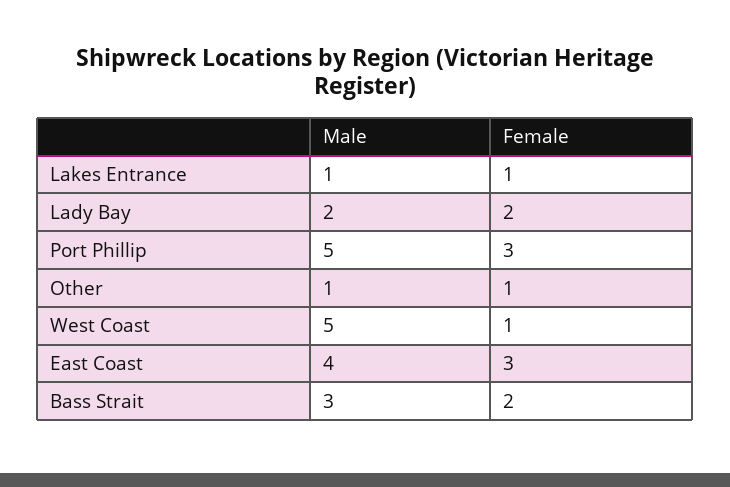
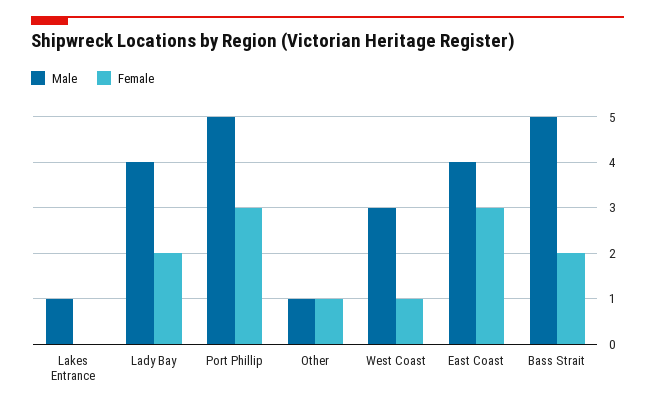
  {
    "Male": {
      "Lakes Entrance": 1,
-     "Lady Bay": 2,
+     "Lady Bay": 4,
      "Port Phillip": 5,
      "Other": 1,
-     "West Coast": 5,
+     "West Coast": 3,
      "East Coast": 4,
-     "Bass Strait": 3
+     "Bass Strait": 5
    },
    "Female": {
-     "Lakes Entrance": 1,
+     "Lakes Entrance": 0,
      "Lady Bay": 2,
      "Port Phillip": 3,
      "Other": 1,
      "West Coast": 1,
      "East Coast": 3,
      "Bass Strait": 2
    }
  }

